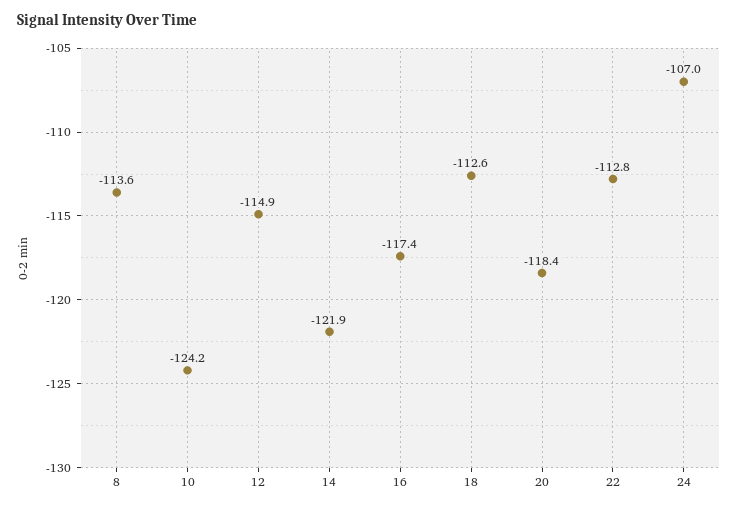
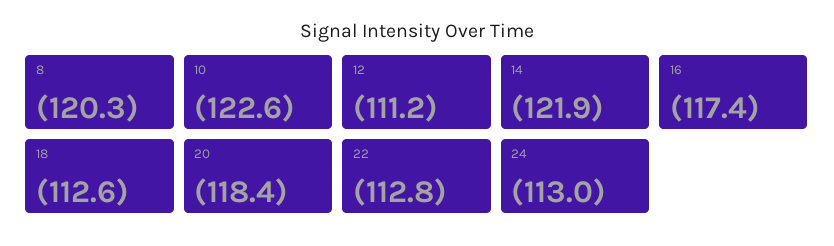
  {
-   "8": -113.6,
+   "8": -120.3,
-   "10": -124.2,
+   "10": -122.6,
-   "12": -114.9,
+   "12": -111.2,
    "14": -121.9,
    "16": -117.4,
    "18": -112.6,
    "20": -118.4,
    "22": -112.8,
-   "24": -107
+   "24": -113
  }

